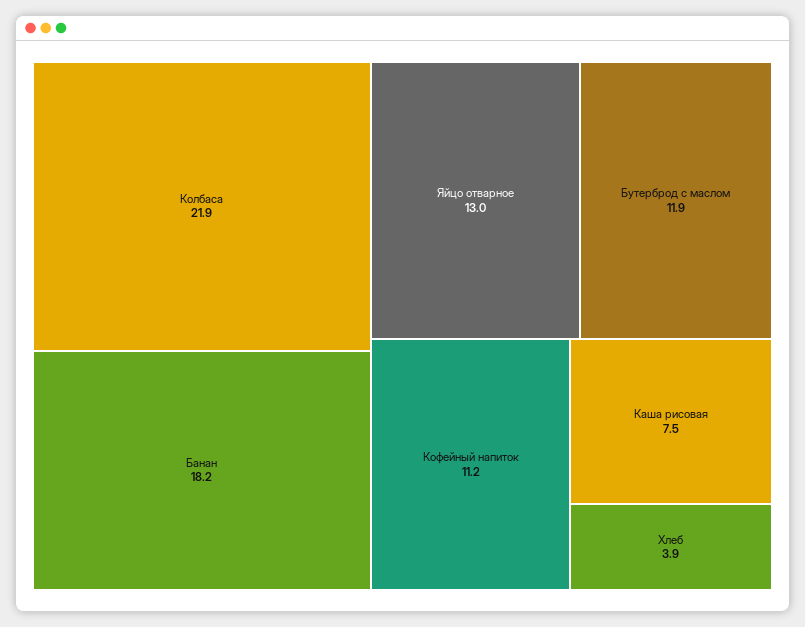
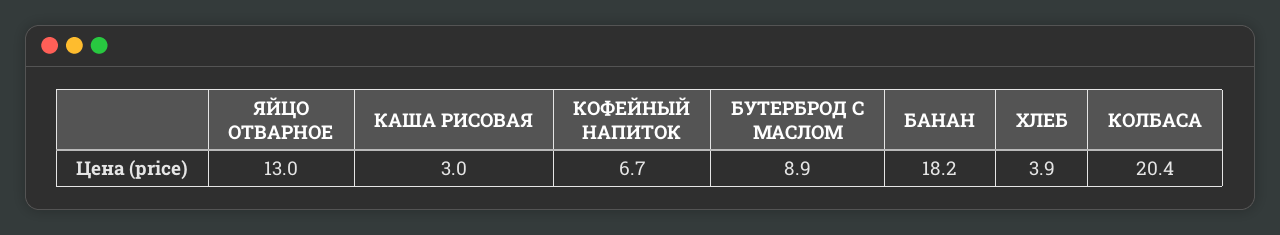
  {
-   "Колбаса": 21.9,
+   "Колбаса": 20.4,
    "Банан": 18.2,
    "Яйцо отварное": 13,
-   "Бутерброд с маслом": 11.9,
+   "Бутерброд с маслом": 8.9,
-   "Кофейный напиток": 11.2,
+   "Кофейный напиток": 6.7,
-   "Каша рисовая": 7.5,
+   "Каша рисовая": 3,
    "Хлеб": 3.9
  }

